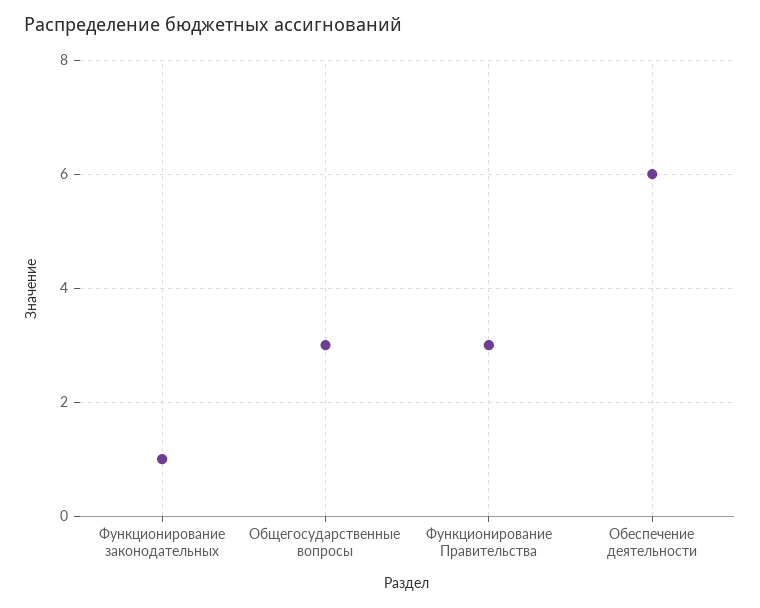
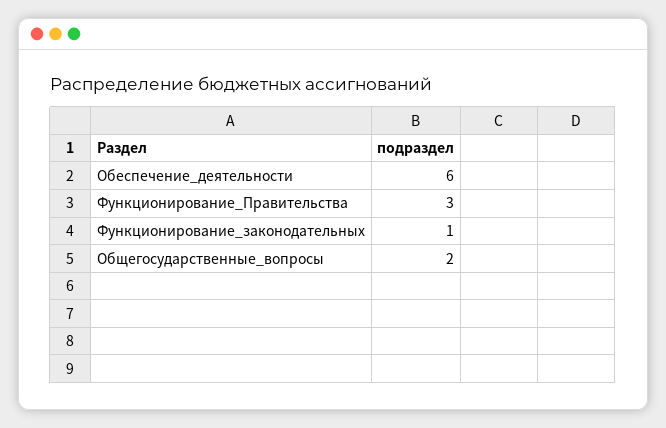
  {
    "Функционирование законодательных": 1,
-   "Общегосударственные вопросы": 3,
+   "Общегосударственные вопросы": 2,
    "Функционирование Правительства": 3,
    "Обеспечение деятельности": 6
  }

